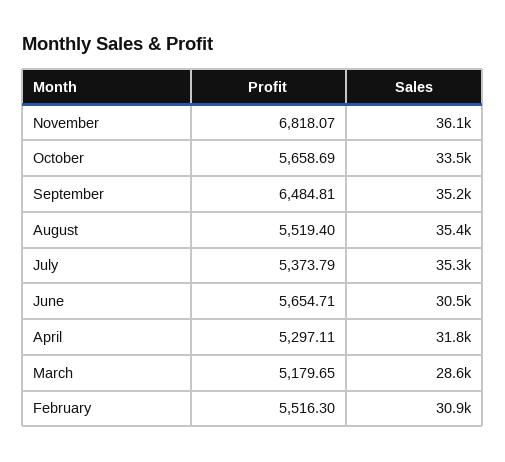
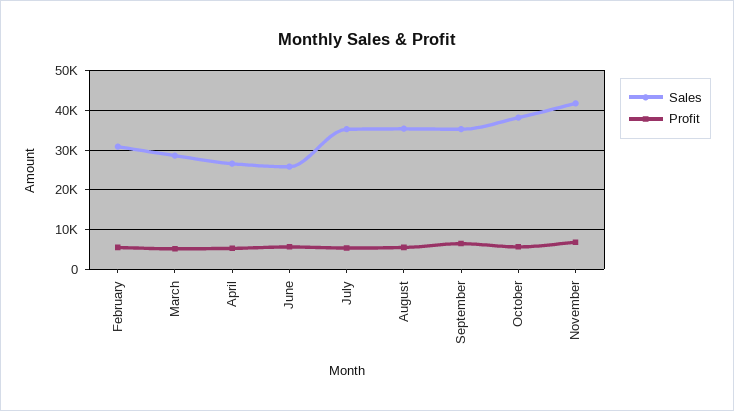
  {
    "Profit": {
      "November": 6818.07,
      "October": 5658.69,
      "September": 6484.81,
      "August": 5519.4,
      "July": 5373.79,
      "June": 5654.71,
      "April": 5297.11,
      "March": 5179.65,
      "February": 5516.3
    },
    "Sales": {
-     "November": 36100,
+     "November": 42000,
-     "October": 33500,
+     "October": 38000,
      "September": 35200,
      "August": 35400,
      "July": 35300,
-     "June": 30500,
+     "June": 26000,
-     "April": 31800,
+     "April": 26000,
      "March": 28600,
      "February": 30900
    }
  }

